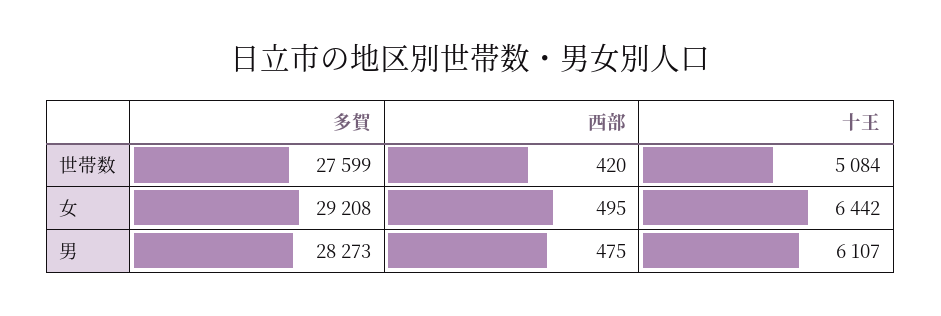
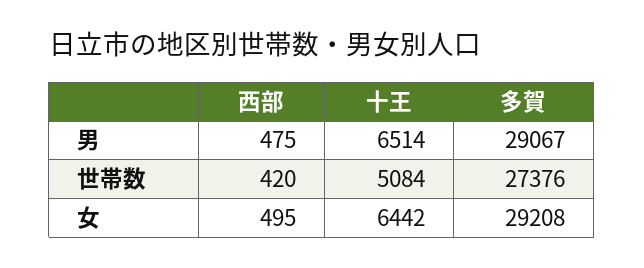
  {
    "多賀": {
-     "世帯数": 27599,
+     "世帯数": 27376,
      "女": 29208,
-     "男": 28273
+     "男": 29067
    },
    "西部": {
      "世帯数": 420,
      "女": 495,
      "男": 475
    },
    "十王": {
      "世帯数": 5084,
      "女": 6442,
-     "男": 6107
+     "男": 6514
    }
  }

